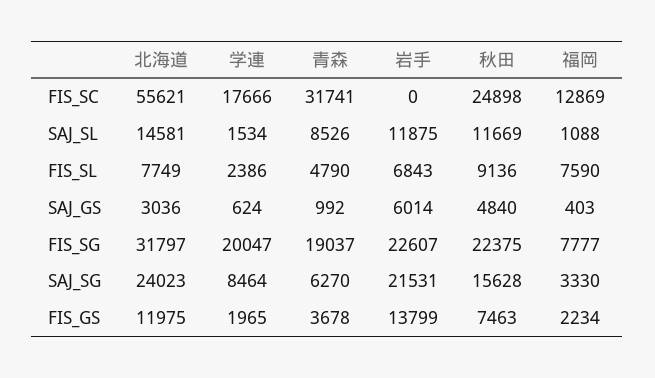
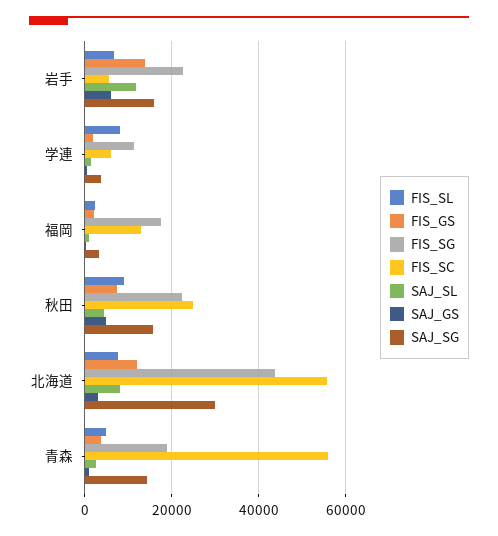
  {
    "FIS_SC": {
      "北海道": 55621,
-     "学連": 17666,
+     "学連": 6000,
-     "青森": 31741,
+     "青森": 56000,
-     "岩手": 0,
+     "岩手": 6000,
      "秋田": 24898,
      "福岡": 12869
    },
    "SAJ_SL": {
-     "北海道": 14581,
+     "北海道": 8000,
      "学連": 1534,
-     "青森": 8526,
+     "青森": 2000,
      "岩手": 11875,
-     "秋田": 11669,
+     "秋田": 4000,
      "福岡": 1088
    },
    "FIS_SL": {
      "北海道": 7749,
-     "学連": 2386,
+     "学連": 8000,
      "青森": 4790,
      "岩手": 6843,
      "秋田": 9136,
-     "福岡": 7590
+     "福岡": 2000
    },
    "SAJ_GS": {
      "北海道": 3036,
      "学連": 624,
      "青森": 992,
      "岩手": 6014,
      "秋田": 4840,
      "福岡": 403
    },
    "FIS_SG": {
-     "北海道": 31797,
+     "北海道": 44000,
-     "学連": 20047,
+     "学連": 12000,
      "青森": 19037,
      "岩手": 22607,
      "秋田": 22375,
-     "福岡": 7777
+     "福岡": 18000
    },
    "SAJ_SG": {
-     "北海道": 24023,
+     "北海道": 30000,
-     "学連": 8464,
+     "学連": 4000,
-     "青森": 6270,
+     "青森": 14000,
-     "岩手": 21531,
+     "岩手": 16000,
      "秋田": 15628,
      "福岡": 3330
    },
    "FIS_GS": {
      "北海道": 11975,
      "学連": 1965,
      "青森": 3678,
      "岩手": 13799,
      "秋田": 7463,
      "福岡": 2234
    }
  }

